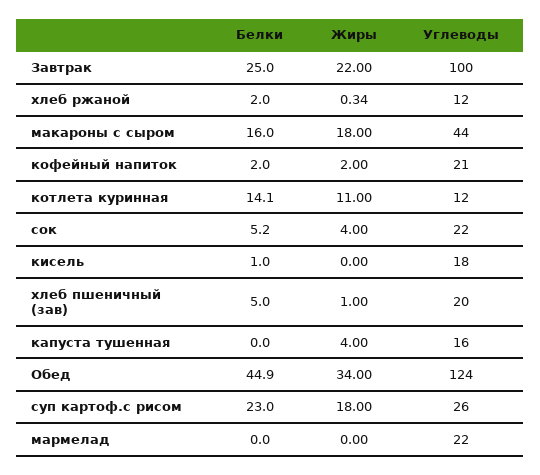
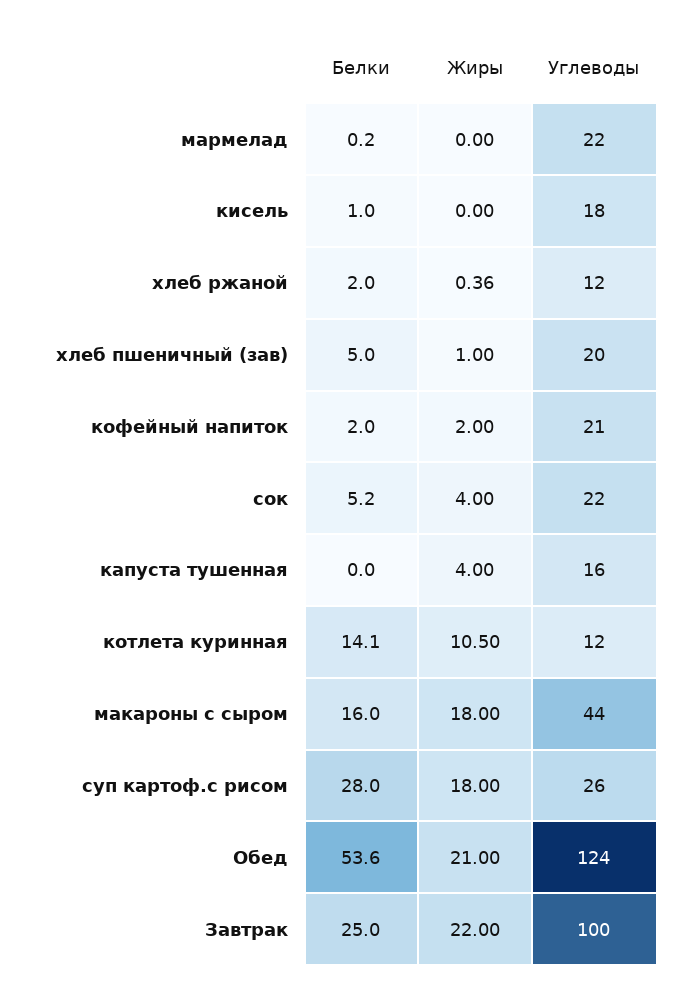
  {
    "Белки": {
      "Завтрак": 25,
      "хлеб ржаной": 2,
      "макароны с сыром": 16,
      "кофейный напиток": 2,
      "котлета куринная": 14.1,
      "сок": 5.2,
      "кисель": 1,
      "хлеб пшеничный (зав)": 5,
      "капуста тушенная": 0,
-     "Обед": 44.9,
+     "Обед": 53.6,
-     "суп картоф.с рисом": 23,
+     "суп картоф.с рисом": 28,
-     "мармелад": 0
+     "мармелад": 0.2
    },
    "Жиры": {
      "Завтрак": 22,
-     "хлеб ржаной": 0.34,
+     "хлеб ржаной": 0.36,
      "макароны с сыром": 18,
      "кофейный напиток": 2,
-     "котлета куринная": 11,
+     "котлета куринная": 10.5,
      "сок": 4,
      "кисель": 0,
      "хлеб пшеничный (зав)": 1,
      "капуста тушенная": 4,
-     "Обед": 34,
+     "Обед": 21,
      "суп картоф.с рисом": 18,
      "мармелад": 0
    },
    "Углеводы": {
      "Завтрак": 100,
      "хлеб ржаной": 12,
      "макароны с сыром": 44,
      "кофейный напиток": 21,
      "котлета куринная": 12,
      "сок": 22,
      "кисель": 18,
      "хлеб пшеничный (зав)": 20,
      "капуста тушенная": 16,
      "Обед": 124,
      "суп картоф.с рисом": 26,
      "мармелад": 22
    }
  }

